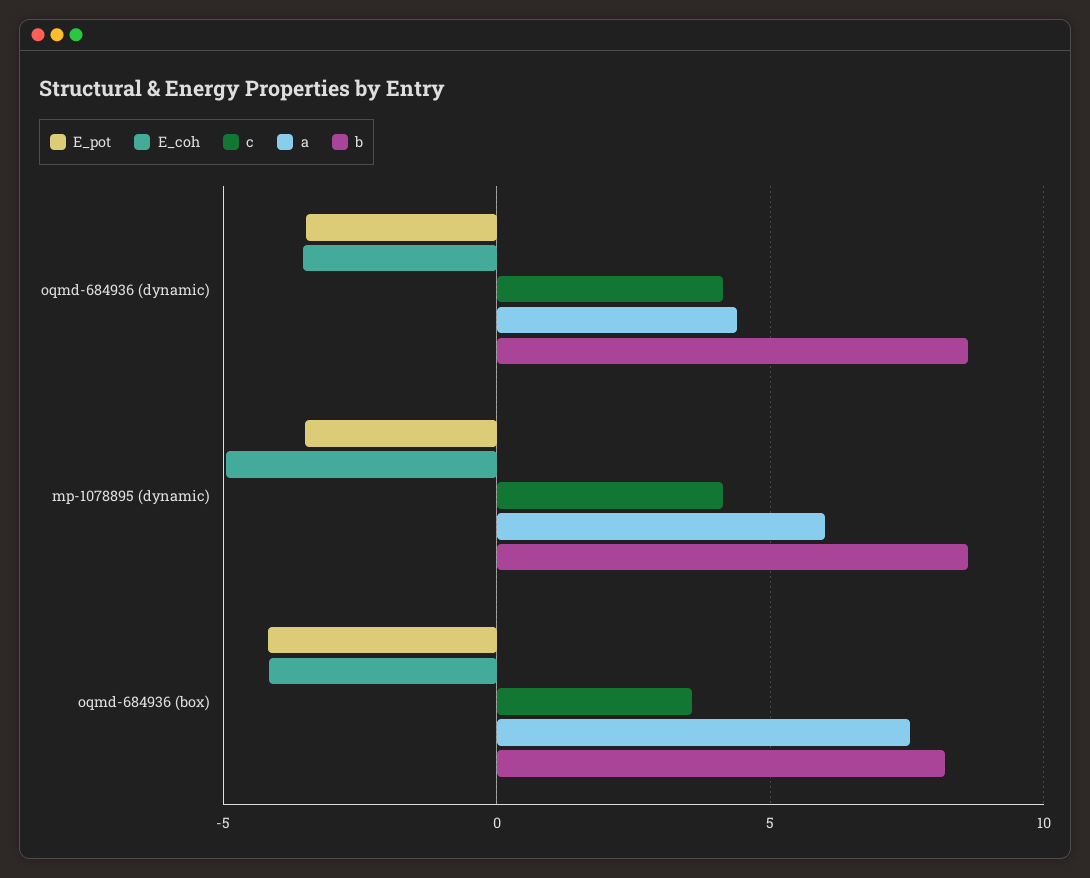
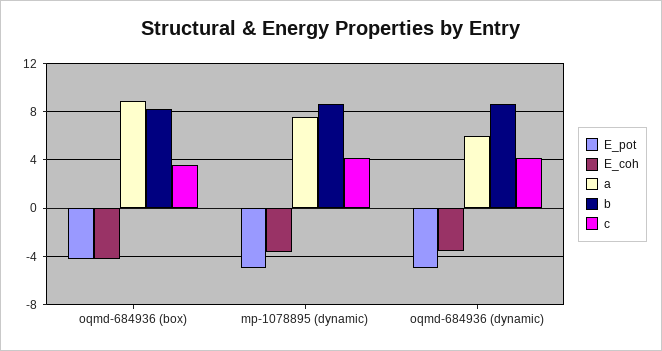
  {
    "E_pot": {
-     "oqmd-684936 (dynamic)": -3.5,
+     "oqmd-684936 (dynamic)": -5,
-     "mp-1078895 (dynamic)": -3.5,
+     "mp-1078895 (dynamic)": -5,
      "oqmd-684936 (box)": -4
    },
    "E_coh": {
      "oqmd-684936 (dynamic)": -3.5,
-     "mp-1078895 (dynamic)": -5,
+     "mp-1078895 (dynamic)": -3.5,
      "oqmd-684936 (box)": -4
    },
    "c": {
      "oqmd-684936 (dynamic)": 4,
      "mp-1078895 (dynamic)": 4,
      "oqmd-684936 (box)": 3.5
    },
    "a": {
-     "oqmd-684936 (dynamic)": 4.5,
+     "oqmd-684936 (dynamic)": 6,
-     "mp-1078895 (dynamic)": 6,
+     "mp-1078895 (dynamic)": 7.5,
-     "oqmd-684936 (box)": 7.5
+     "oqmd-684936 (box)": 9
    },
    "b": {
      "oqmd-684936 (dynamic)": 8.5,
      "mp-1078895 (dynamic)": 8.5,
      "oqmd-684936 (box)": 8
    }
  }

